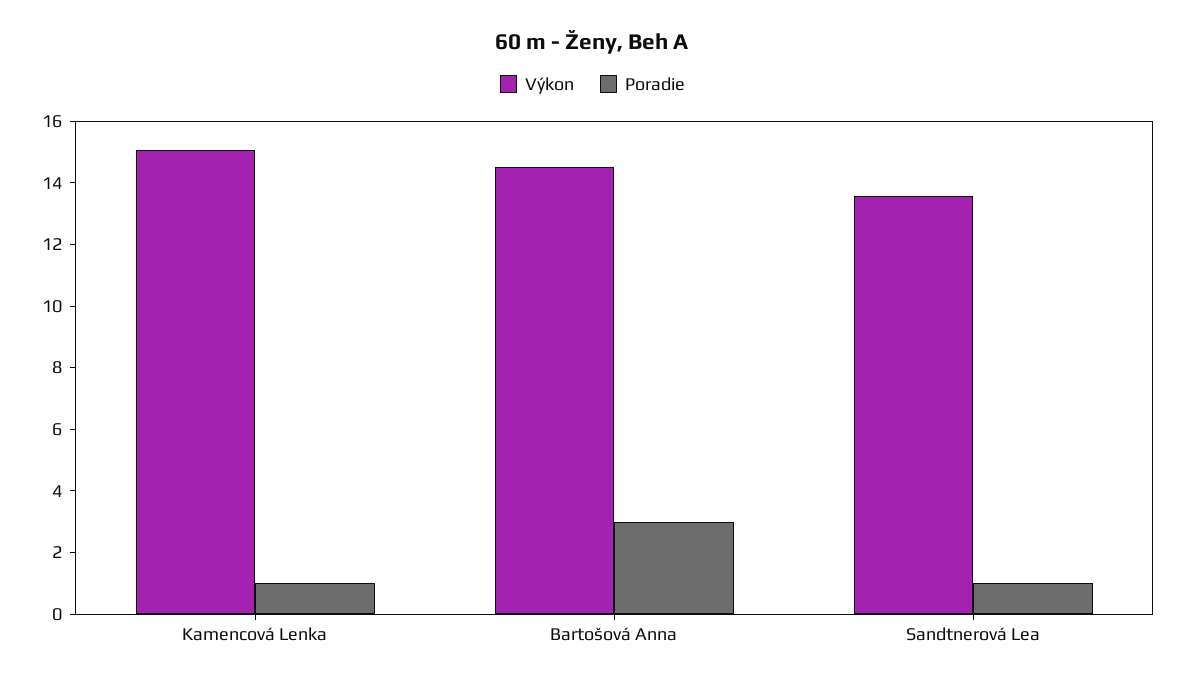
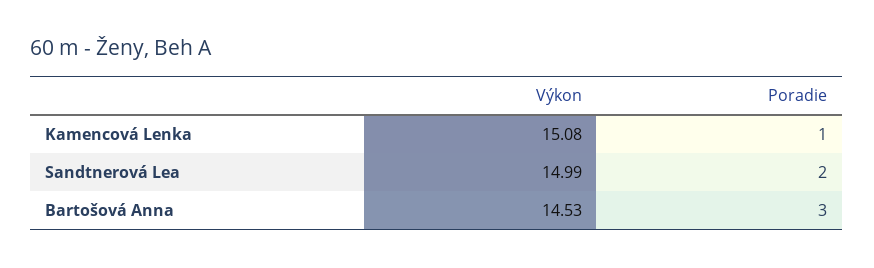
  {
    "Výkon": {
      "Kamencová Lenka": 15.08,
      "Bartošová Anna": 14.53,
-     "Sandtnerová Lea": 13.5
+     "Sandtnerová Lea": 14.99
    },
    "Poradie": {
      "Kamencová Lenka": 1,
      "Bartošová Anna": 3,
-     "Sandtnerová Lea": 1
+     "Sandtnerová Lea": 2
    }
  }

